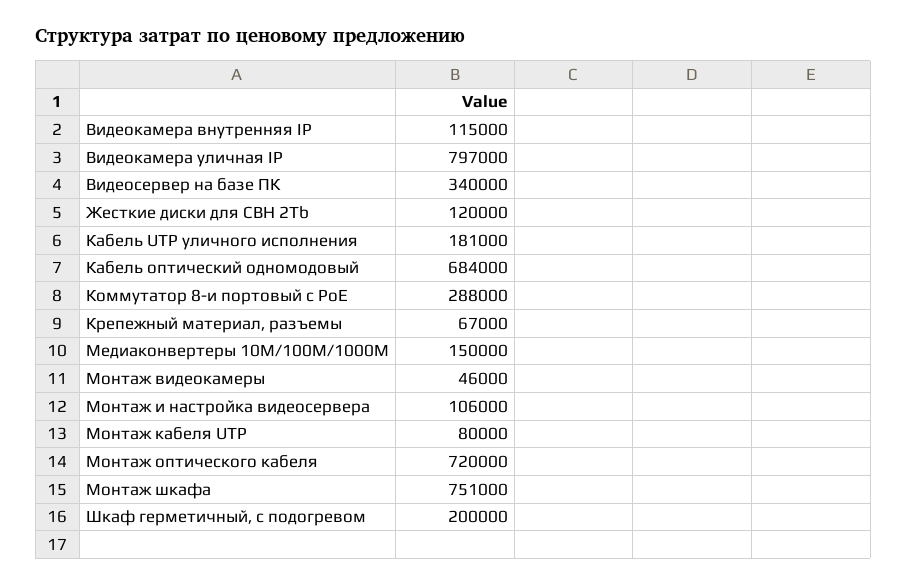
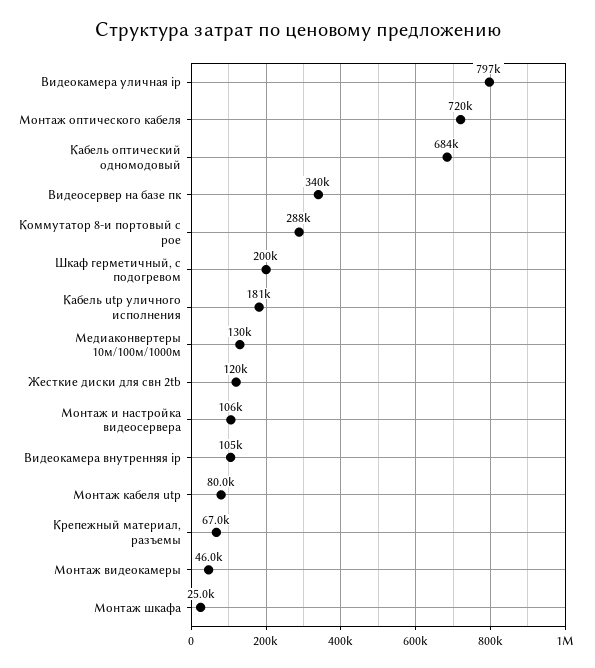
  {
-   "Видеокамера внутренняя IP": 115000,
+   "Видеокамера внутренняя IP": 105000,
    "Видеокамера уличная IP": 797000,
    "Видеосервер на базе ПК": 340000,
    "Жесткие диски для СВН 2Tb": 120000,
    "Кабель UTP уличного исполнения": 181000,
    "Кабель оптический одномодовый": 684000,
    "Коммутатор 8-и портовый с PoE": 288000,
    "Крепежный материал, разъемы": 67000,
-   "Медиаконвертеры 10М/100М/1000М": 150000,
+   "Медиаконвертеры 10М/100М/1000М": 130000,
    "Монтаж видеокамеры": 46000,
    "Монтаж и настройка видеосервера": 106000,
    "Монтаж кабеля UTP": 80000,
    "Монтаж оптического кабеля": 720000,
-   "Монтаж шкафа": 751000,
+   "Монтаж шкафа": 25000,
    "Шкаф герметичный, с подогревом": 200000
  }

